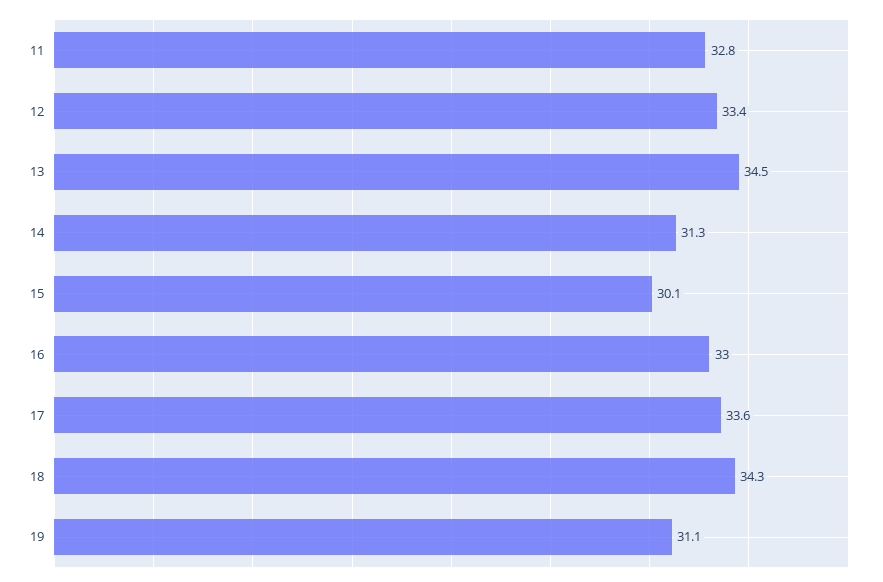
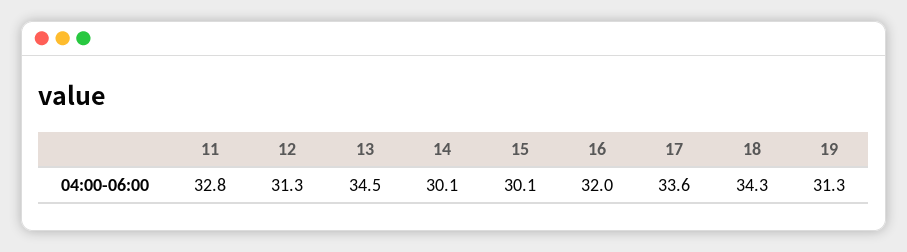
  {
    "11": 32.8,
-   "12": 33.4,
+   "12": 31.3,
    "13": 34.5,
-   "14": 31.3,
+   "14": 30.1,
    "15": 30.1,
-   "16": 33,
+   "16": 32,
    "17": 33.6,
    "18": 34.3,
-   "19": 31.1
+   "19": 31.3
  }

